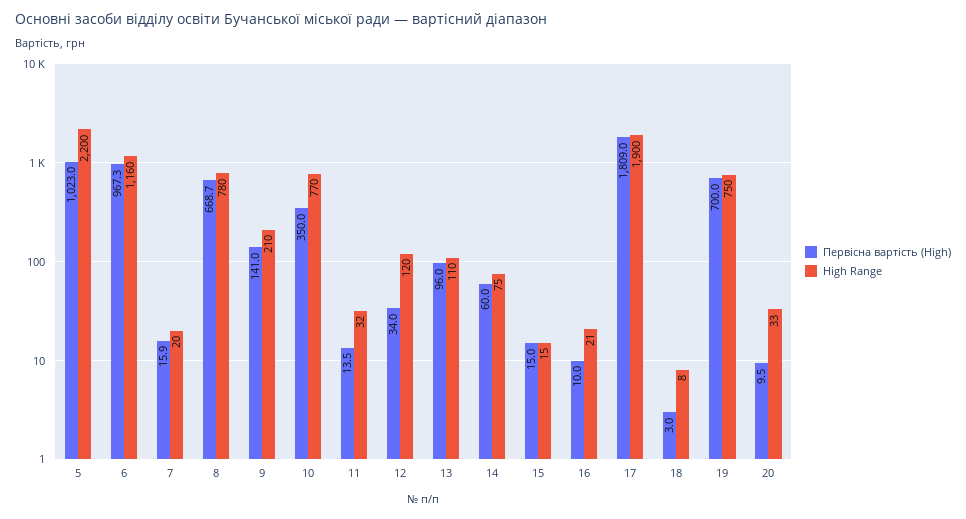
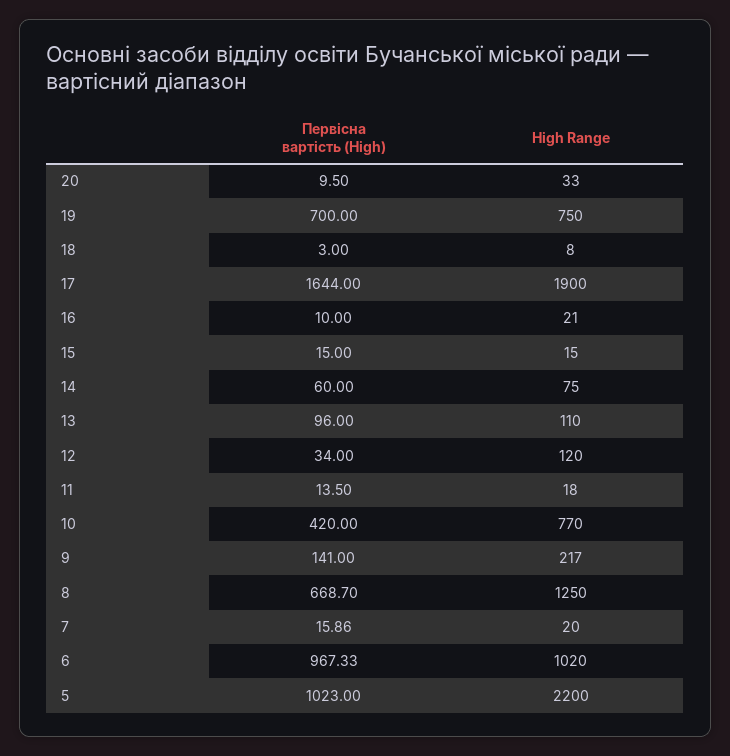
  {
    "Первісна вартість (High)": {
      "5": 1023,
      "6": 967.33,
      "7": 15.86,
      "8": 668.7,
      "9": 141,
-     "10": 350,
+     "10": 420,
      "11": 13.5,
      "12": 34,
      "13": 96,
      "14": 60,
      "15": 15,
      "16": 10,
-     "17": 1809,
+     "17": 1644,
      "18": 3,
      "19": 700,
      "20": 9.5
    },
    "High Range": {
      "5": 2200,
-     "6": 1160,
+     "6": 1020,
      "7": 20,
-     "8": 780,
+     "8": 1250,
-     "9": 210,
+     "9": 217,
      "10": 770,
-     "11": 32,
+     "11": 18,
      "12": 120,
      "13": 110,
      "14": 75,
      "15": 15,
      "16": 21,
      "17": 1900,
      "18": 8,
      "19": 750,
      "20": 33
    }
  }

